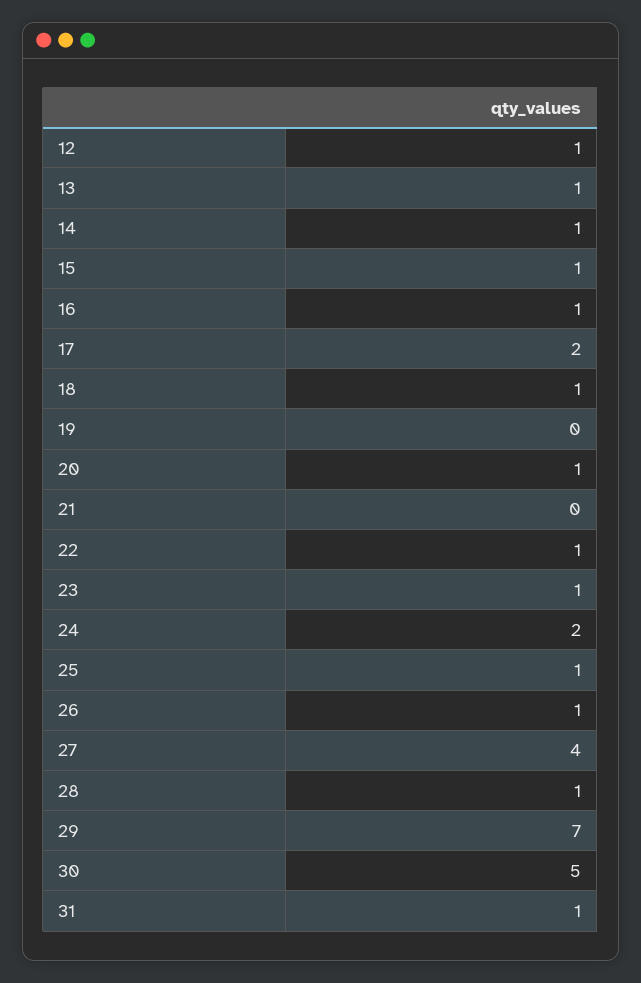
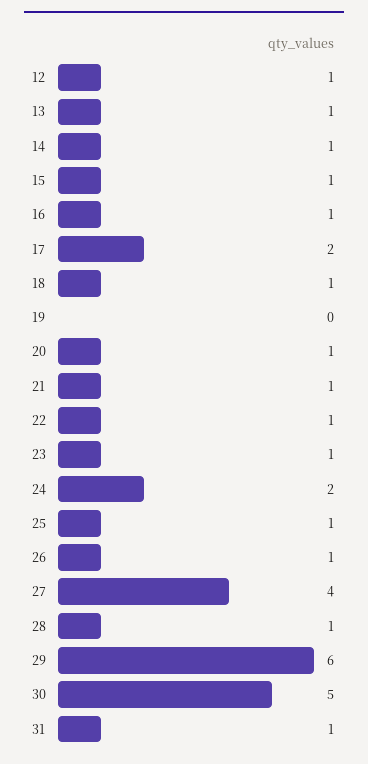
  {
    "12": 1,
    "13": 1,
    "14": 1,
    "15": 1,
    "16": 1,
    "17": 2,
    "18": 1,
    "19": 0,
    "20": 1,
-   "21": 0,
+   "21": 1,
    "22": 1,
    "23": 1,
    "24": 2,
    "25": 1,
    "26": 1,
    "27": 4,
    "28": 1,
-   "29": 7,
+   "29": 6,
    "30": 5,
    "31": 1
  }

